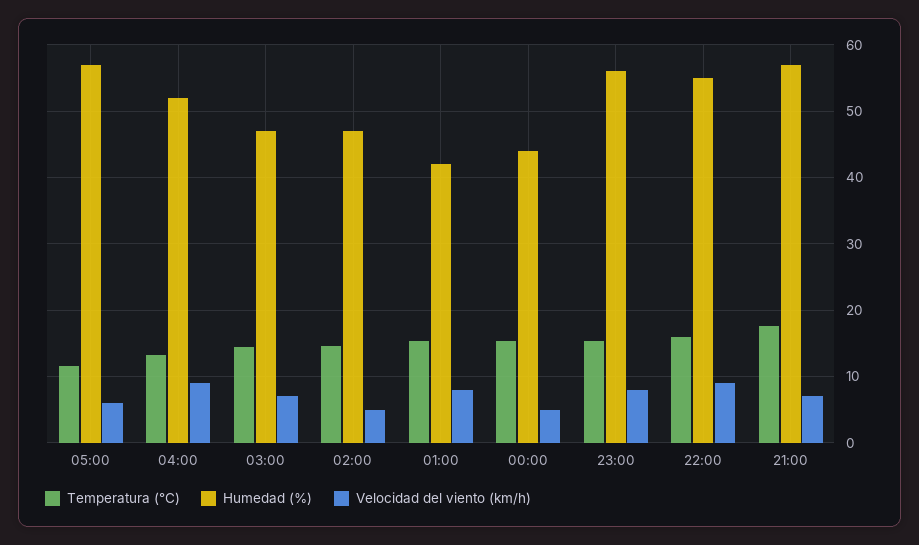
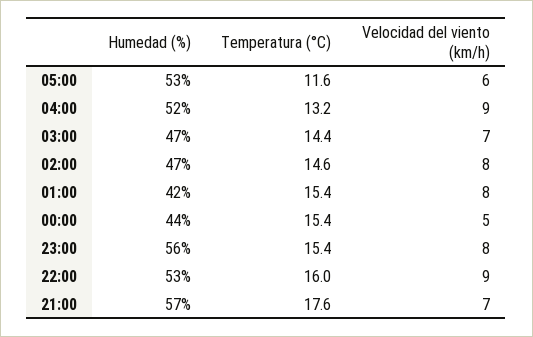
  {
    "Temperatura (°C)": {
      "05:00": 11.6,
      "04:00": 13.2,
      "03:00": 14.4,
      "02:00": 14.6,
      "01:00": 15.4,
      "00:00": 15.4,
      "23:00": 15.4,
      "22:00": 16,
      "21:00": 17.6
    },
    "Humedad (%)": {
-     "05:00": 57,
+     "05:00": 53,
      "04:00": 52,
      "03:00": 47,
      "02:00": 47,
      "01:00": 42,
      "00:00": 44,
      "23:00": 56,
-     "22:00": 55,
+     "22:00": 53,
      "21:00": 57
    },
    "Velocidad del viento (km/h)": {
      "05:00": 6,
      "04:00": 9,
      "03:00": 7,
-     "02:00": 5,
+     "02:00": 8,
      "01:00": 8,
      "00:00": 5,
      "23:00": 8,
      "22:00": 9,
      "21:00": 7
    }
  }

